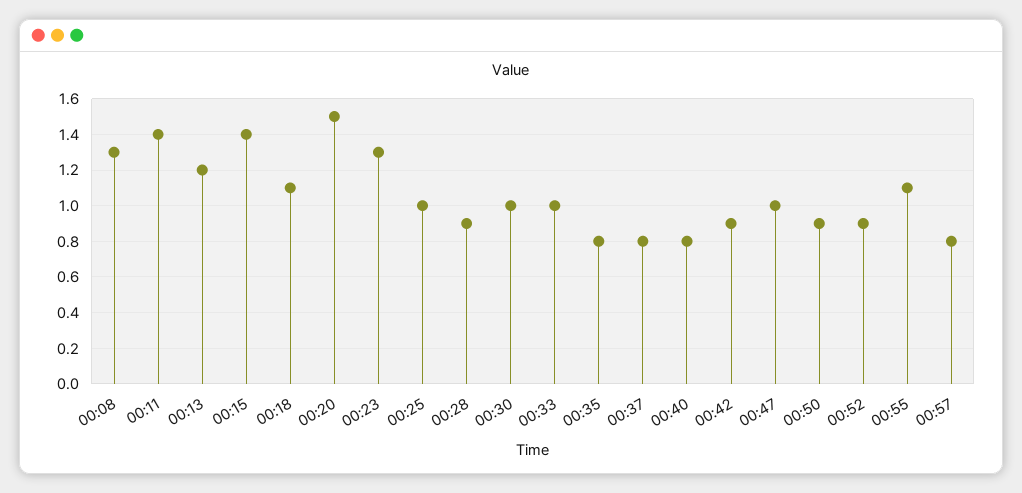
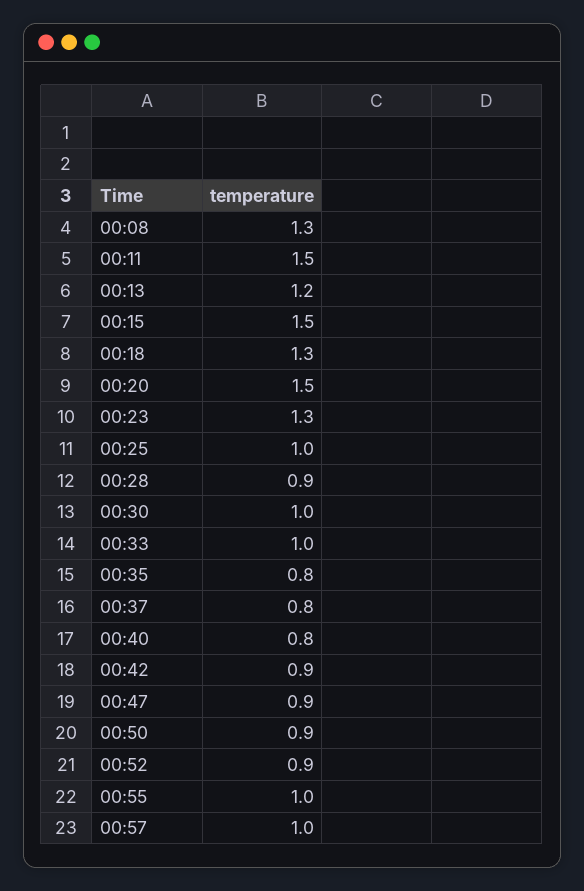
  {
    "00:08": 1.3,
-   "00:11": 1.4,
+   "00:11": 1.5,
    "00:13": 1.2,
-   "00:15": 1.4,
+   "00:15": 1.5,
-   "00:18": 1.1,
+   "00:18": 1.3,
    "00:20": 1.5,
    "00:23": 1.3,
    "00:25": 1,
    "00:28": 0.9,
    "00:30": 1,
    "00:33": 1,
    "00:35": 0.8,
    "00:37": 0.8,
    "00:40": 0.8,
    "00:42": 0.9,
-   "00:47": 1,
+   "00:47": 0.9,
    "00:50": 0.9,
    "00:52": 0.9,
-   "00:55": 1.1,
+   "00:55": 1,
-   "00:57": 0.8
+   "00:57": 1
  }

